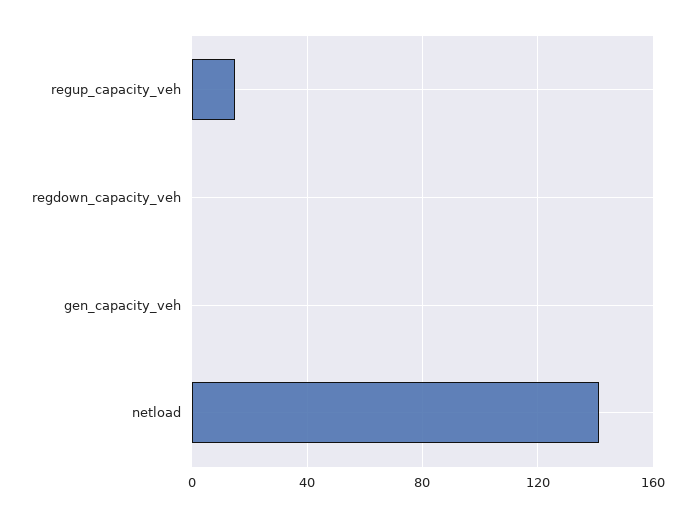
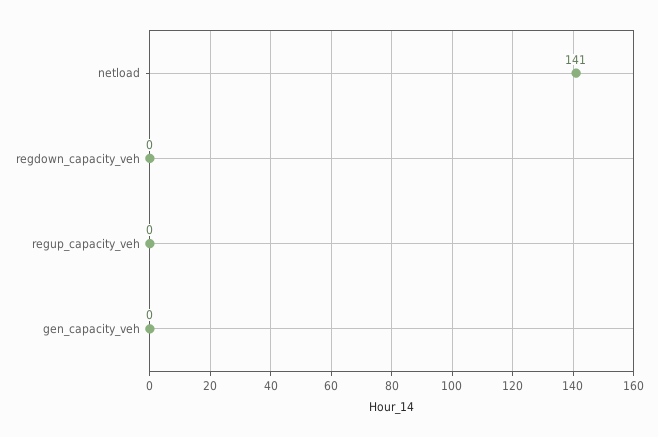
  {
-   "regup_capacity_veh": 15,
+   "regup_capacity_veh": 0,
    "regdown_capacity_veh": 0,
    "gen_capacity_veh": 0,
    "netload": 141
  }

